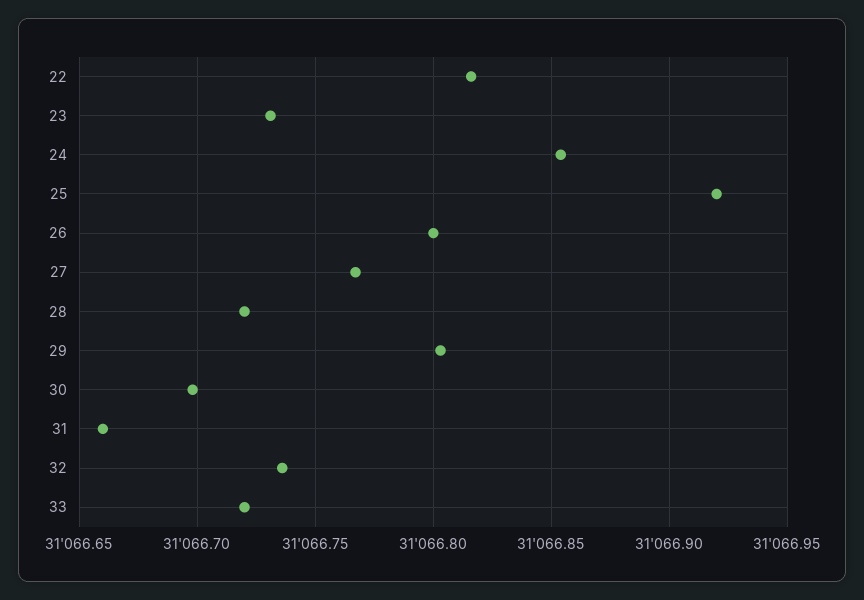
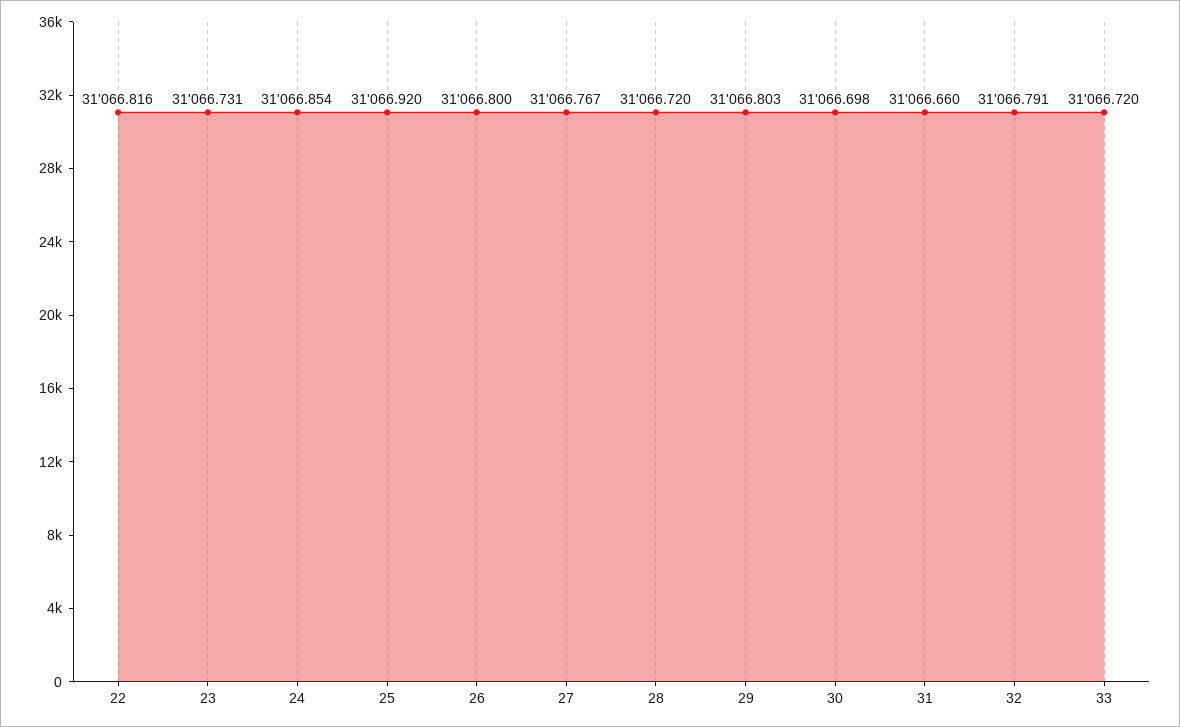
  {
    "22": 31066.816,
    "23": 31066.731,
    "24": 31066.854,
    "25": 31066.92,
    "26": 31066.8,
    "27": 31066.767,
    "28": 31066.72,
    "29": 31066.803,
    "30": 31066.698,
    "31": 31066.66,
-   "32": 31066.735,
+   "32": 31066.791,
    "33": 31066.72
  }

